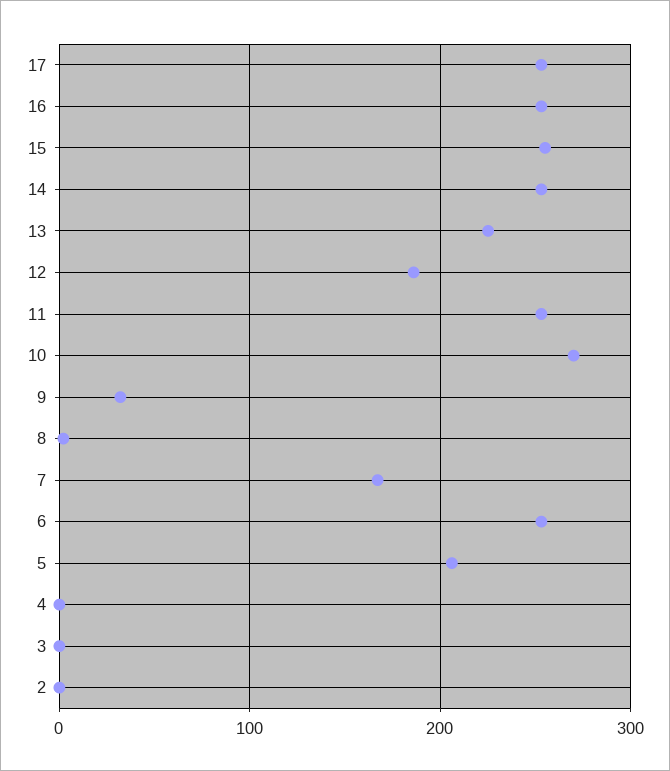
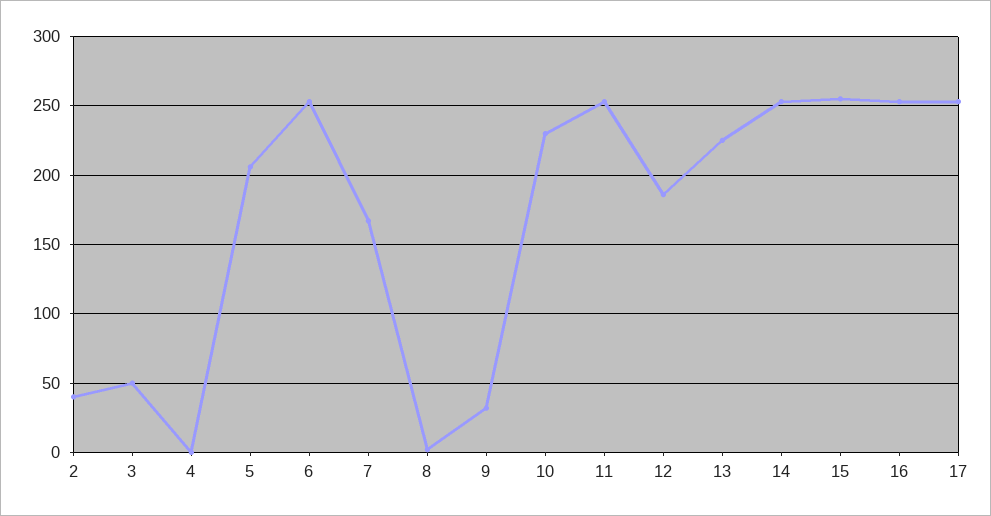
  {
    "17": 255,
    "16": 255,
    "15": 255,
    "14": 255,
    "13": 225,
    "12": 185,
    "11": 255,
-   "10": 270,
+   "10": 230,
    "9": 30,
    "8": 0,
    "7": 165,
    "6": 255,
    "5": 205,
    "4": 0,
-   "3": 0,
+   "3": 50,
-   "2": 0
+   "2": 40
  }

